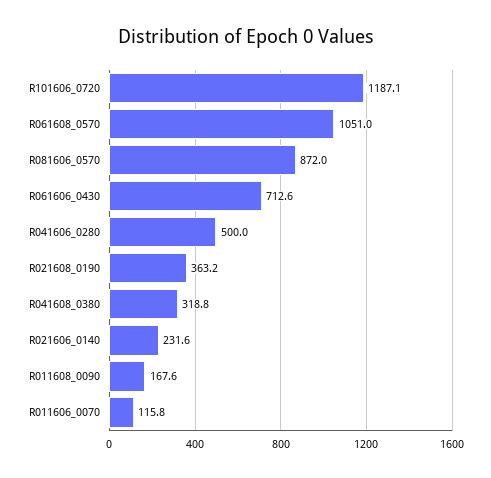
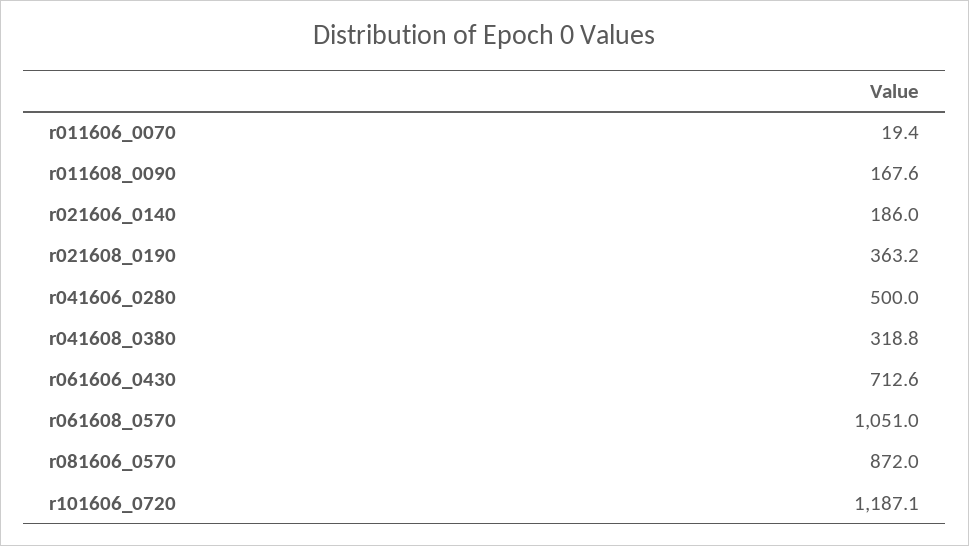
  {
    "R101606_0720": 1187.1,
    "R061608_0570": 1051,
    "R081606_0570": 872,
    "R061606_0430": 712.6,
    "R041606_0280": 500,
    "R021608_0190": 363.2,
    "R041608_0380": 318.8,
-   "R021606_0140": 231.6,
+   "R021606_0140": 186,
    "R011608_0090": 167.6,
-   "R011606_0070": 115.8
+   "R011606_0070": 19.4
  }

